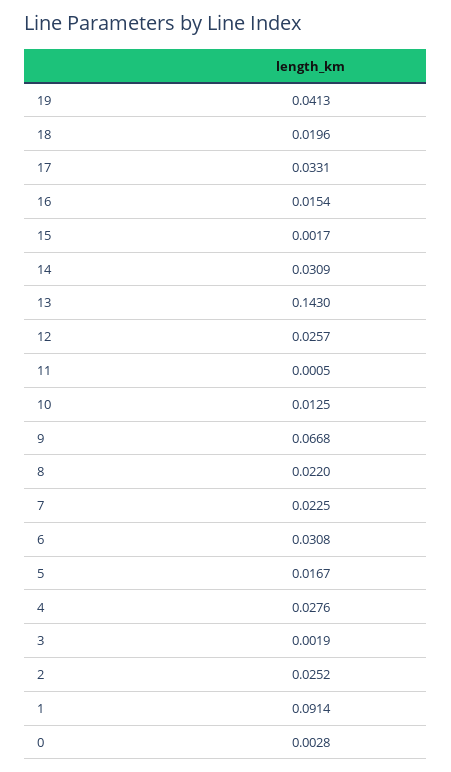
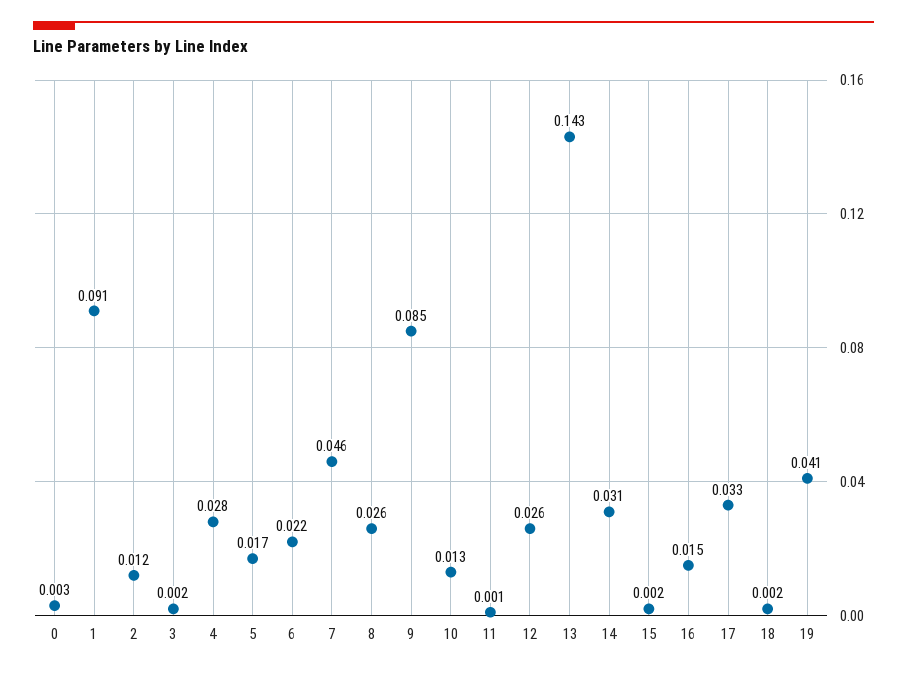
  {
    "19": 0.0413,
-   "18": 0.0196,
+   "18": 0.002,
    "17": 0.0331,
    "16": 0.0154,
    "15": 0.0017,
    "14": 0.0309,
    "13": 0.143,
    "12": 0.0257,
    "11": 0.0005,
    "10": 0.0125,
-   "9": 0.0668,
+   "9": 0.085,
-   "8": 0.022,
+   "8": 0.026,
-   "7": 0.0225,
+   "7": 0.046,
-   "6": 0.0308,
+   "6": 0.022,
    "5": 0.0167,
    "4": 0.0276,
    "3": 0.0019,
-   "2": 0.0252,
+   "2": 0.012,
    "1": 0.0914,
    "0": 0.0028
  }

